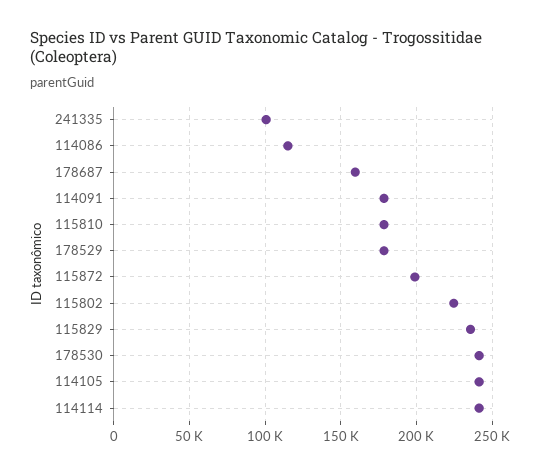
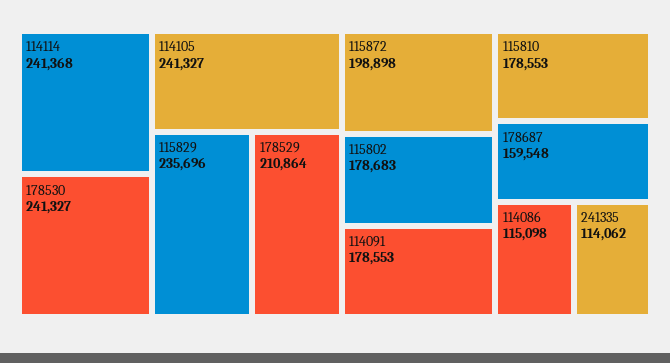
  {
-   "241335": 100000,
+   "241335": 114062,
    "114086": 115098,
    "178687": 159548,
    "114091": 178553,
    "115810": 178553,
-   "178529": 180000,
+   "178529": 210864,
    "115872": 198898,
-   "115802": 225000,
+   "115802": 178683,
    "115829": 235696,
    "178530": 241327,
    "114105": 241327,
    "114114": 241368
  }

